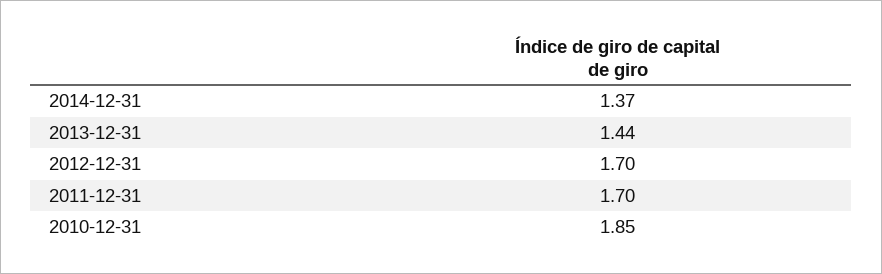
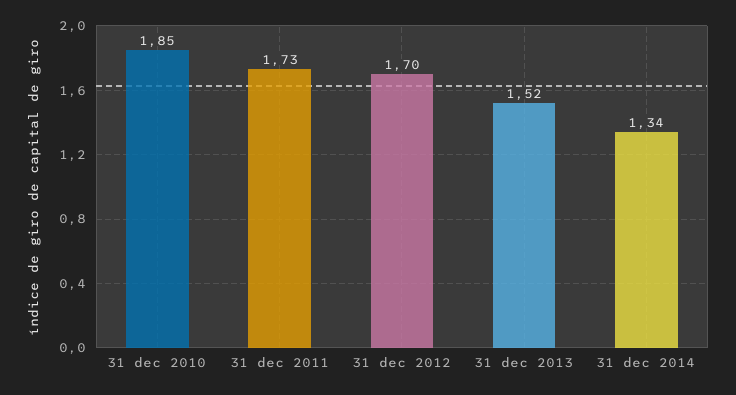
  {
-   "2014-12-31": 1.37,
+   "2014-12-31": 1.34,
-   "2013-12-31": 1.44,
+   "2013-12-31": 1.52,
    "2012-12-31": 1.7,
-   "2011-12-31": 1.7,
+   "2011-12-31": 1.73,
    "2010-12-31": 1.85
  }

